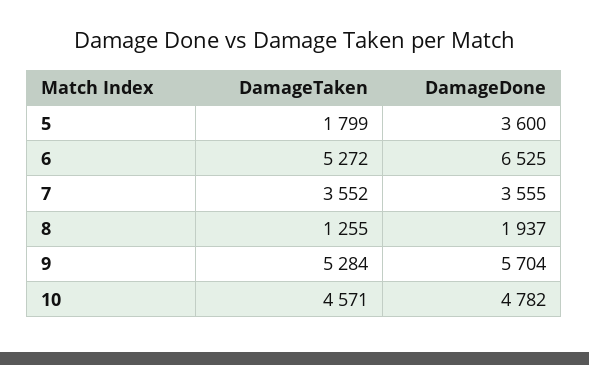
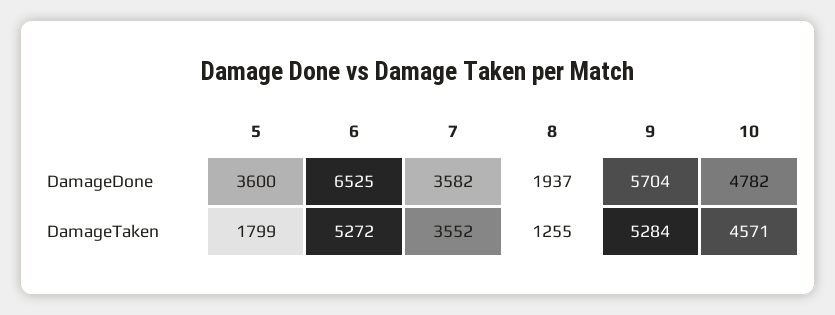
  {
    "DamageTaken": {
      "5": 1799,
      "6": 5272,
      "7": 3552,
      "8": 1255,
      "9": 5284,
      "10": 4571
    },
    "DamageDone": {
      "5": 3600,
      "6": 6525,
-     "7": 3555,
+     "7": 3582,
      "8": 1937,
      "9": 5704,
      "10": 4782
    }
  }

